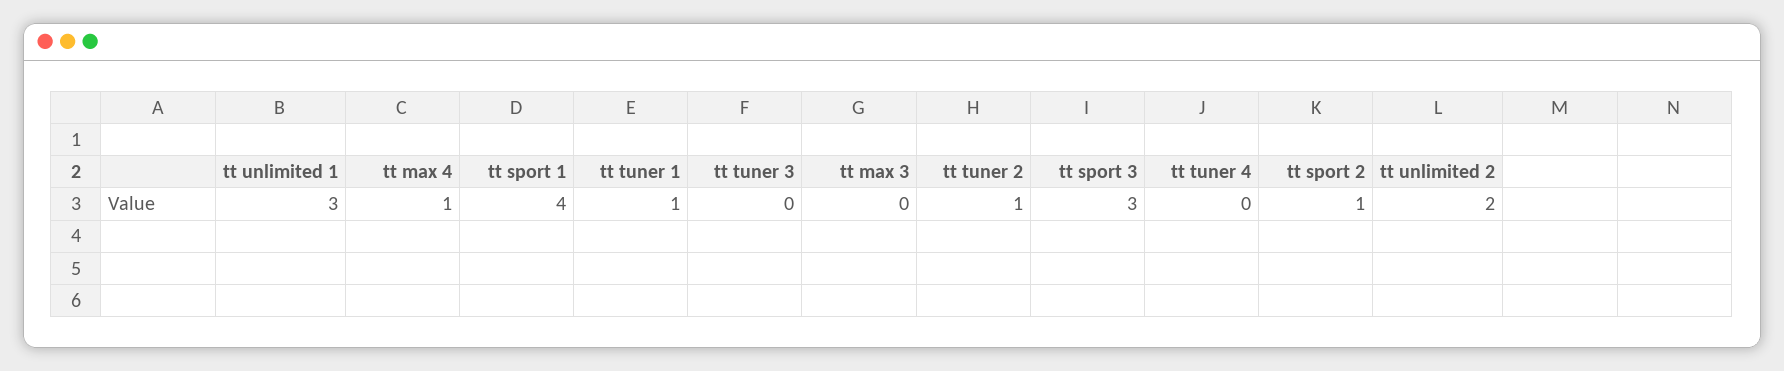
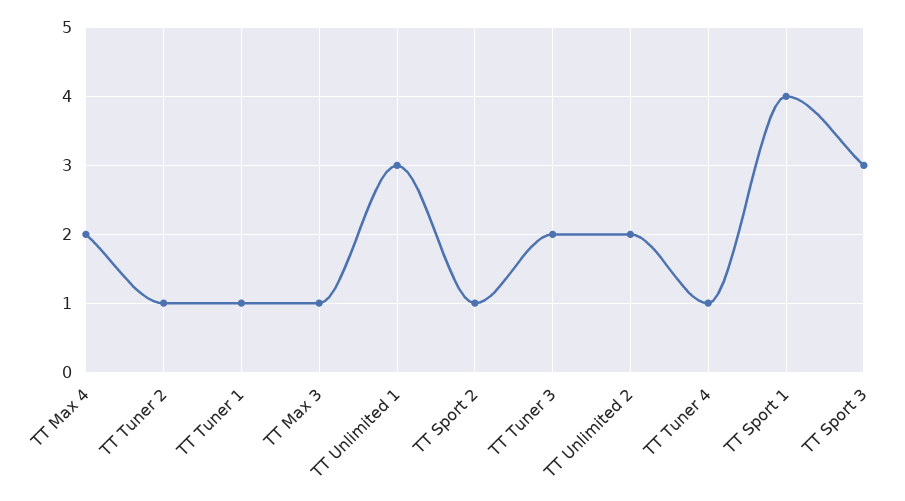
  {
    "tt unlimited 1": 3,
-   "tt max 4": 1,
+   "tt max 4": 2,
    "tt sport 1": 4,
    "tt tuner 1": 1,
-   "tt tuner 3": 0,
+   "tt tuner 3": 2,
-   "tt max 3": 0,
+   "tt max 3": 1,
    "tt tuner 2": 1,
    "tt sport 3": 3,
-   "tt tuner 4": 0,
+   "tt tuner 4": 1,
    "tt sport 2": 1,
    "tt unlimited 2": 2
  }

